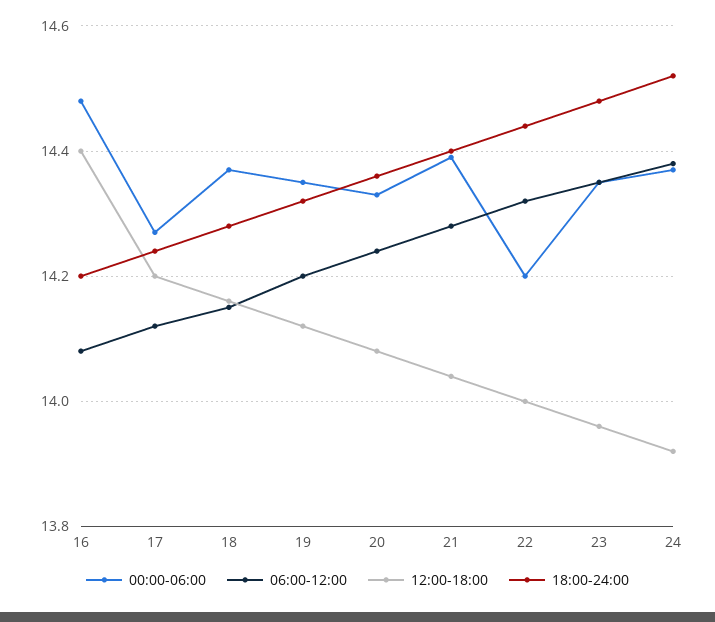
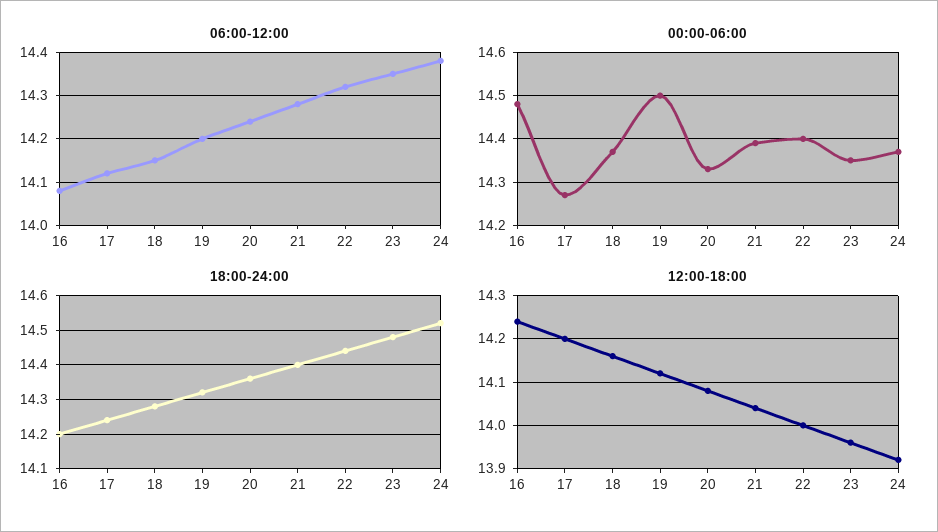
  {
    "00:00-06:00": {
      "16": 14.5,
      "17": 14.25,
      "18": 14.35,
-     "19": 14.35,
+     "19": 14.5,
      "20": 14.35,
      "21": 14.4,
-     "22": 14.2,
+     "22": 14.4,
      "23": 14.35,
      "24": 14.35
    },
    "06:00-12:00": {
      "16": 14.1,
      "17": 14.1,
      "18": 14.15,
      "19": 14.2,
      "20": 14.25,
      "21": 14.3,
      "22": 14.3,
      "23": 14.35,
      "24": 14.4
    },
    "12:00-18:00": {
-     "16": 14.4,
+     "16": 14.25,
      "17": 14.2,
      "18": 14.15,
      "19": 14.1,
      "20": 14.1,
      "21": 14.05,
      "22": 14,
      "23": 13.95,
      "24": 13.9
    },
    "18:00-24:00": {
      "16": 14.2,
      "17": 14.25,
      "18": 14.3,
      "19": 14.3,
      "20": 14.35,
      "21": 14.4,
      "22": 14.45,
      "23": 14.5,
      "24": 14.5
    }
  }

